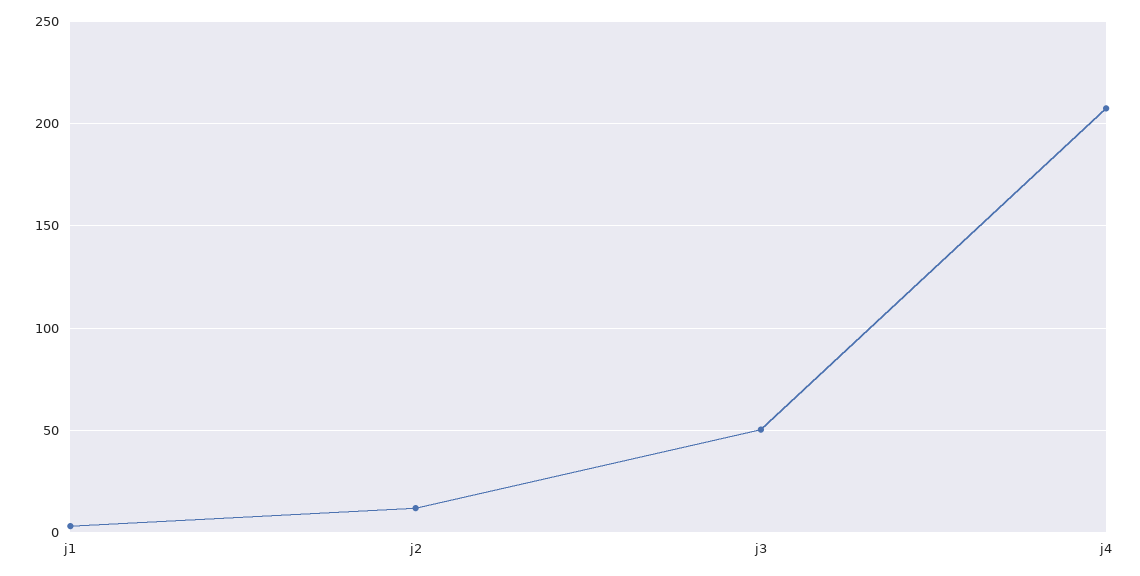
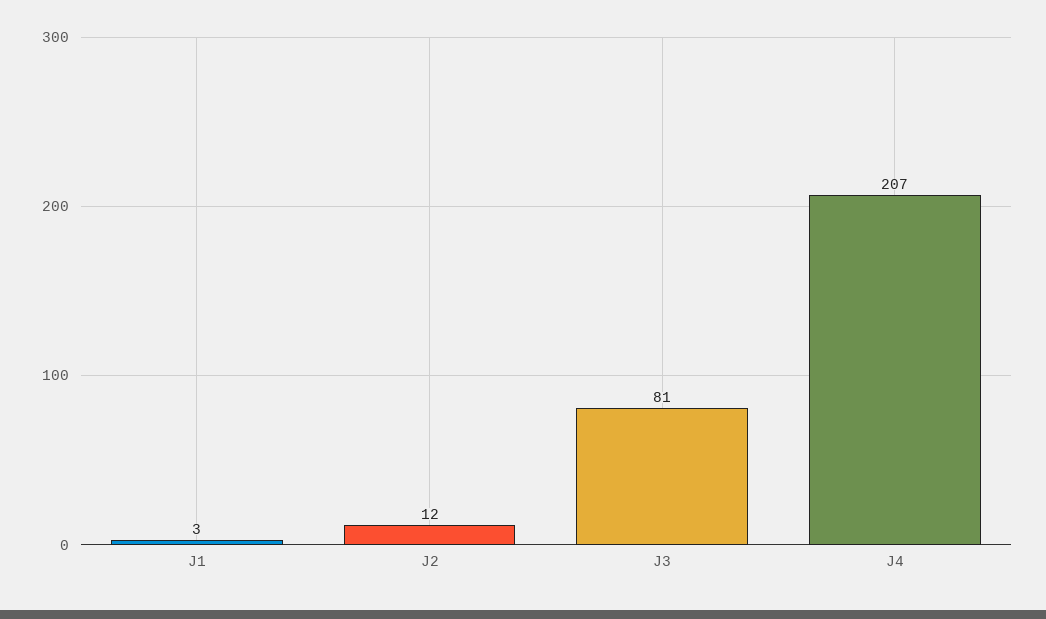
  {
    "j1": 3,
    "j2": 12,
-   "j3": 50,
+   "j3": 81,
    "j4": 207
  }

